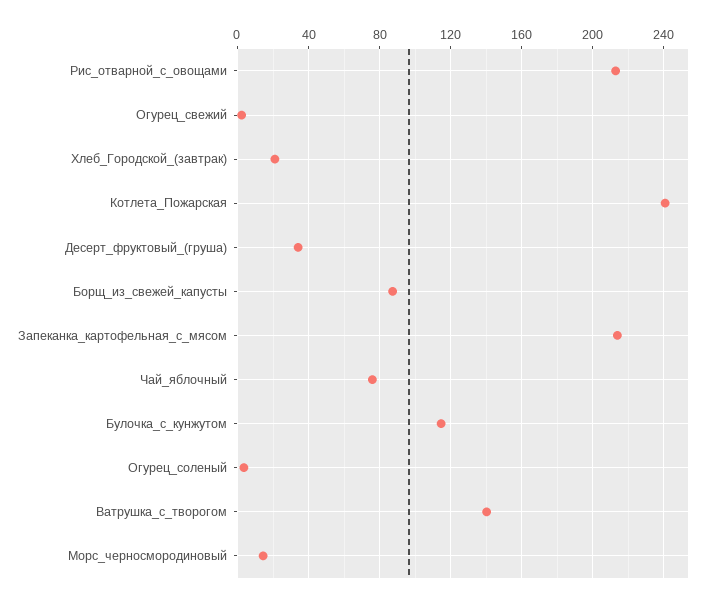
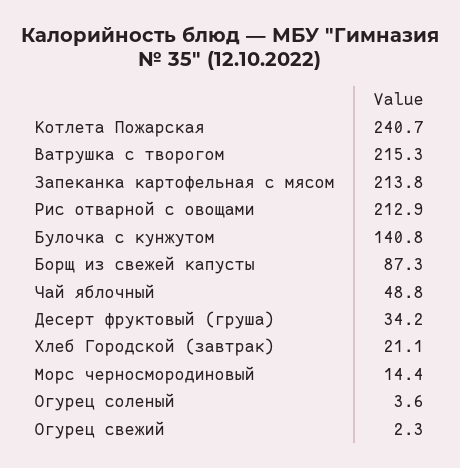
  {
    "Рис_отварной_с_овощами": 212.9,
    "Огурец_свежий": 2.3,
    "Хлеб_Городской_(завтрак)": 21.1,
    "Котлета_Пожарская": 240.7,
    "Десерт_фруктовый_(груша)": 34.2,
    "Борщ_из_свежей_капусты": 87.3,
    "Запеканка_картофельная_с_мясом": 213.8,
-   "Чай_яблочный": 75,
+   "Чай_яблочный": 48.8,
-   "Булочка_с_кунжутом": 115,
+   "Булочка_с_кунжутом": 140.8,
    "Огурец_соленый": 3.6,
-   "Ватрушка_с_творогом": 140,
+   "Ватрушка_с_творогом": 215.3,
    "Морс_черносмородиновый": 14.4
  }

